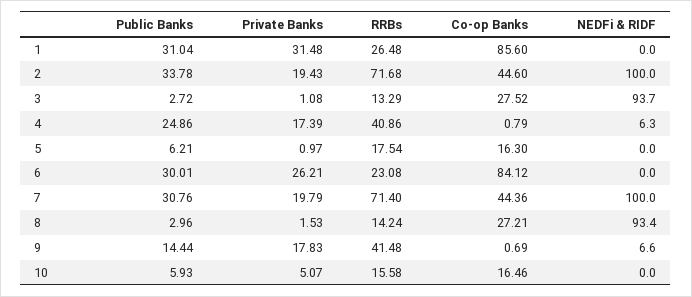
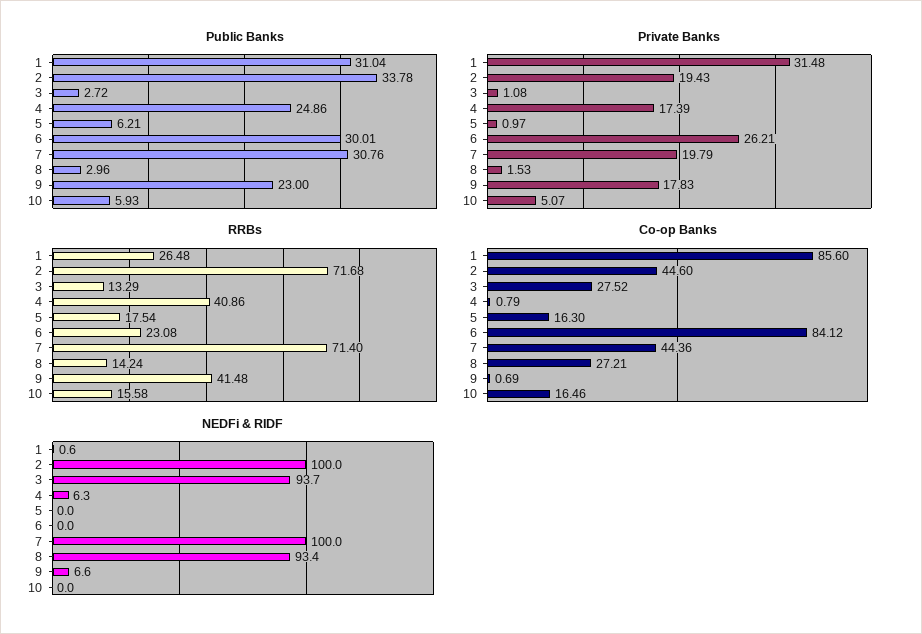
  {
    "Public Banks": {
      "1": 31.04,
      "2": 33.78,
      "3": 2.72,
      "4": 24.86,
      "5": 6.21,
      "6": 30.01,
      "7": 30.76,
      "8": 2.96,
-     "9": 14.44,
+     "9": 23,
      "10": 5.93
    },
    "Private Banks": {
      "1": 31.48,
      "2": 19.43,
      "3": 1.08,
      "4": 17.39,
      "5": 0.97,
      "6": 26.21,
      "7": 19.79,
      "8": 1.53,
      "9": 17.83,
      "10": 5.07
    },
    "RRBs": {
      "1": 26.48,
      "2": 71.68,
      "3": 13.29,
      "4": 40.86,
      "5": 17.54,
      "6": 23.08,
      "7": 71.4,
      "8": 14.24,
      "9": 41.48,
      "10": 15.58
    },
    "Co-op Banks": {
      "1": 85.6,
      "2": 44.6,
      "3": 27.52,
      "4": 0.79,
      "5": 16.3,
      "6": 84.12,
      "7": 44.36,
      "8": 27.21,
      "9": 0.69,
      "10": 16.46
    },
    "NEDFi & RIDF": {
-     "1": 0,
+     "1": 0.6,
      "2": 100,
      "3": 93.7,
      "4": 6.3,
      "5": 0,
      "6": 0,
      "7": 100,
      "8": 93.4,
      "9": 6.6,
      "10": 0
    }
  }

